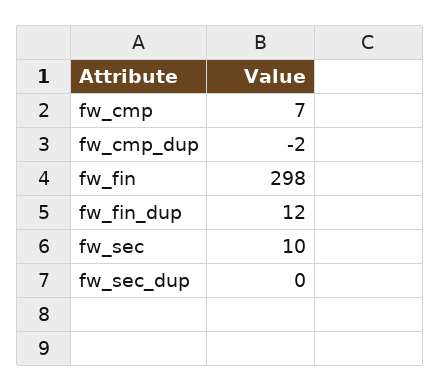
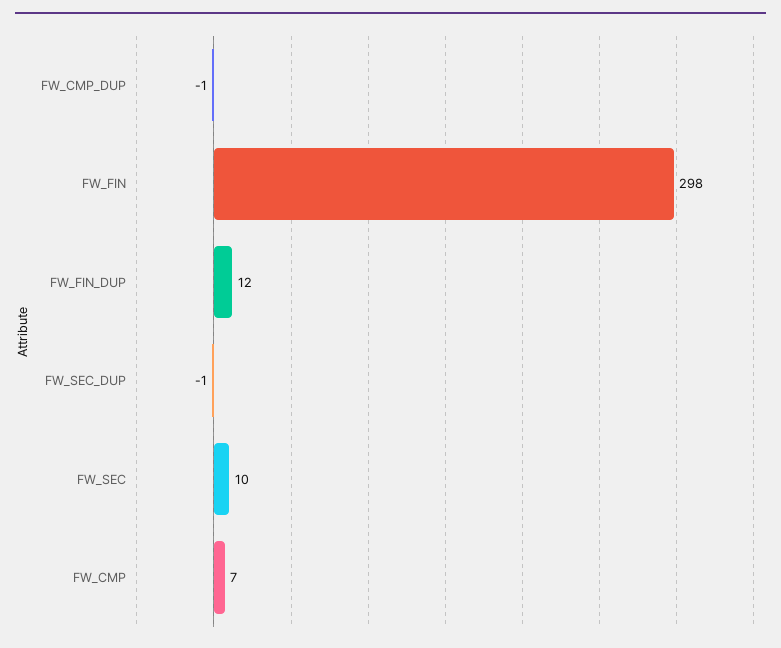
  {
    "fw_cmp": 7,
-   "fw_cmp_dup": -2,
+   "fw_cmp_dup": -1,
    "fw_fin": 298,
    "fw_fin_dup": 12,
    "fw_sec": 10,
-   "fw_sec_dup": 0
+   "fw_sec_dup": -1
  }

